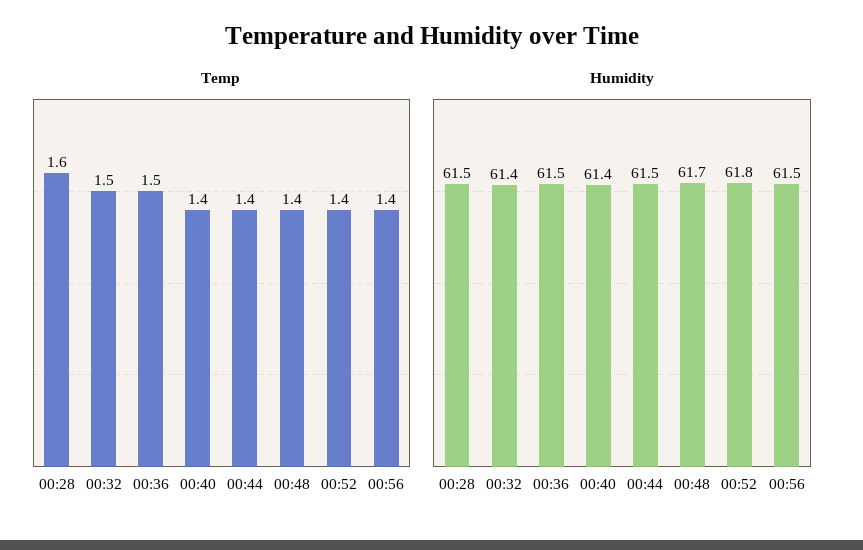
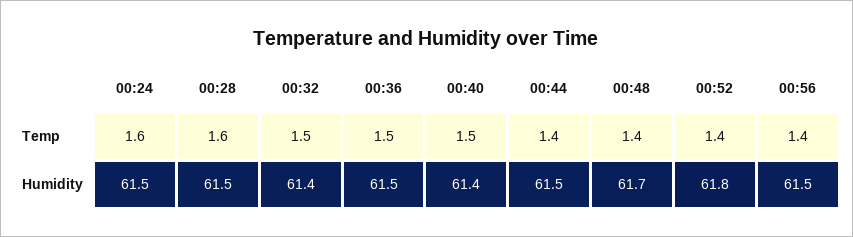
  {
    "Temp": {
      "00:28": 1.6,
      "00:32": 1.5,
      "00:36": 1.5,
-     "00:40": 1.4,
+     "00:40": 1.5,
      "00:44": 1.4,
      "00:48": 1.4,
      "00:52": 1.4,
-     "00:56": 1.4
+     "00:56": 1.4,
+     "00:24": 1.6
    },
    "Humidity": {
      "00:28": 61.5,
      "00:32": 61.4,
      "00:36": 61.5,
      "00:40": 61.4,
      "00:44": 61.5,
      "00:48": 61.7,
      "00:52": 61.8,
-     "00:56": 61.5
+     "00:56": 61.5,
+     "00:24": 61.5
    }
  }

